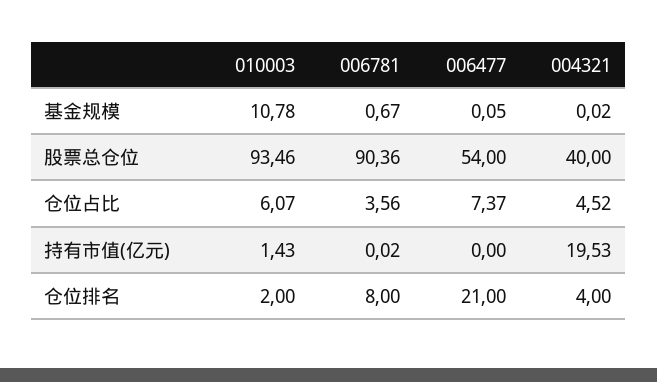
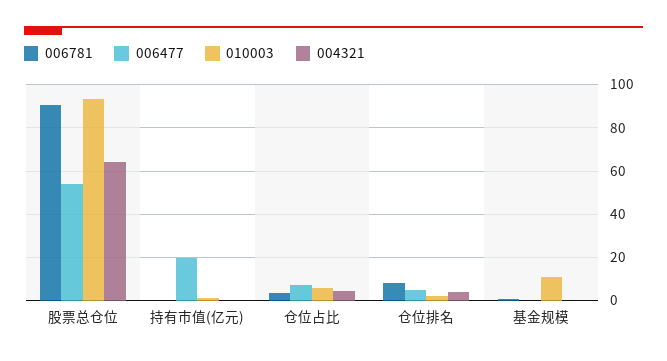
  {
    "010003": {
      "基金规模": 10.78,
      "股票总仓位": 93.46,
      "仓位占比": 6.07,
      "持有市值(亿元)": 1.43,
      "仓位排名": 2
    },
    "006781": {
      "基金规模": 0.67,
      "股票总仓位": 90.36,
      "仓位占比": 3.56,
      "持有市值(亿元)": 0.02,
      "仓位排名": 8
    },
    "006477": {
      "基金规模": 0.05,
      "股票总仓位": 54,
      "仓位占比": 7.37,
-     "持有市值(亿元)": 0,
+     "持有市值(亿元)": 20,
-     "仓位排名": 21
+     "仓位排名": 5
    },
    "004321": {
      "基金规模": 0.02,
-     "股票总仓位": 40,
+     "股票总仓位": 65,
      "仓位占比": 4.52,
-     "持有市值(亿元)": 19.53,
+     "持有市值(亿元)": 0,
      "仓位排名": 4
    }
  }

